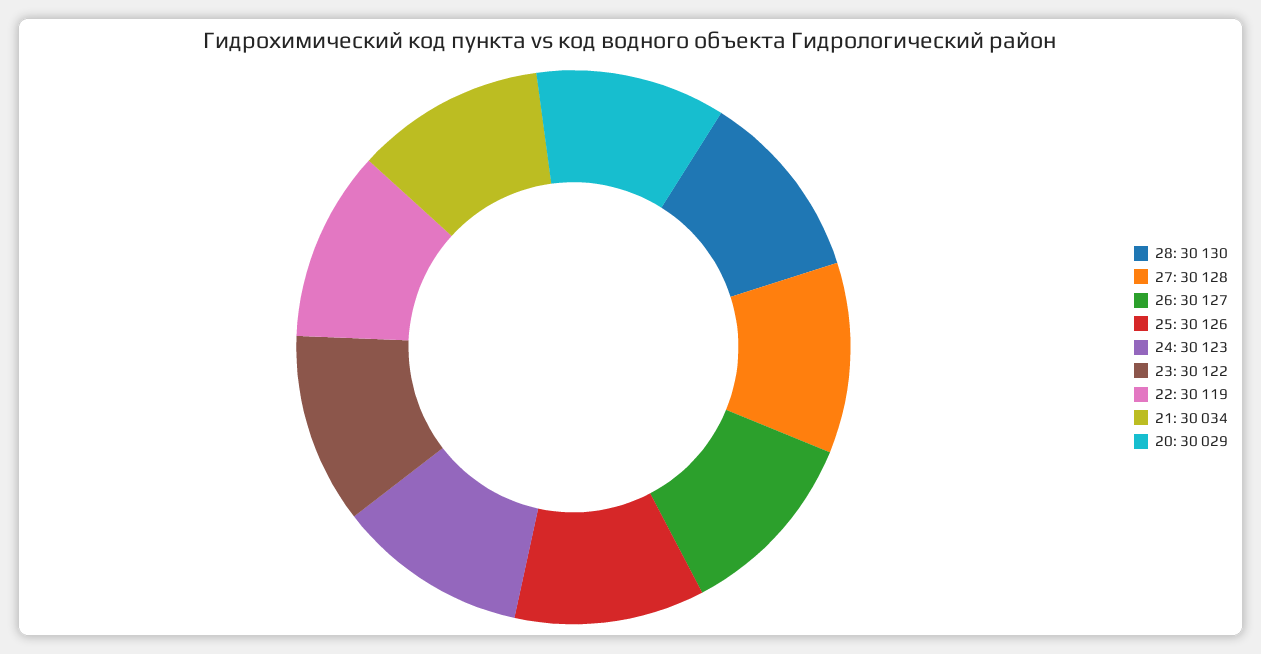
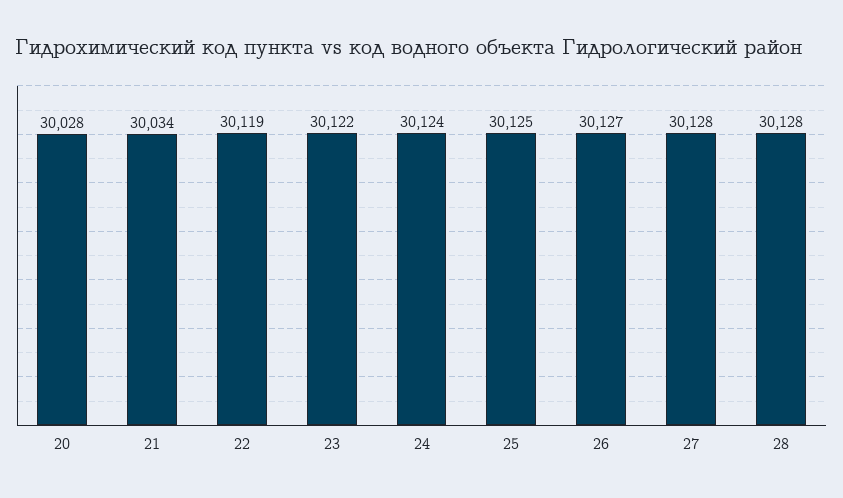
  {
-   "28": 30130,
+   "28": 30128,
    "27": 30128,
    "26": 30127,
-   "25": 30126,
+   "25": 30125,
-   "24": 30123,
+   "24": 30124,
    "23": 30122,
    "22": 30119,
    "21": 30034,
-   "20": 30029
+   "20": 30028
  }

